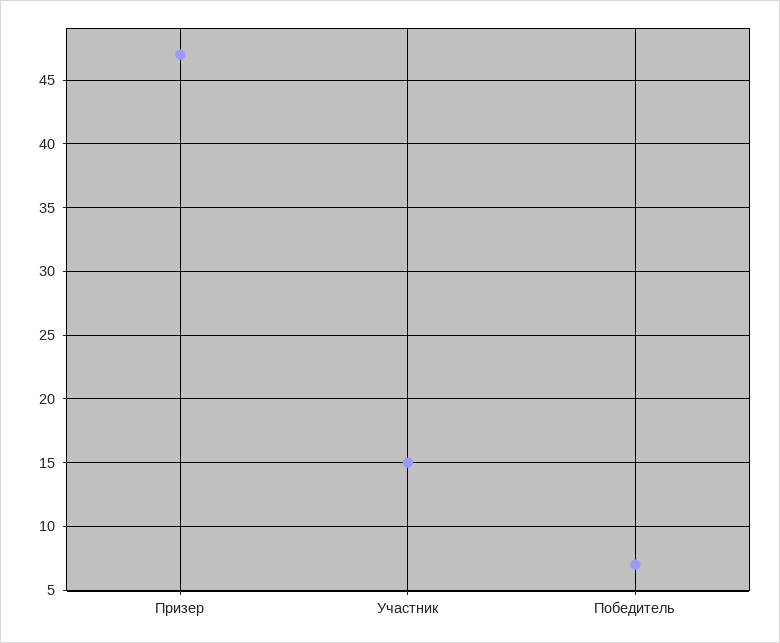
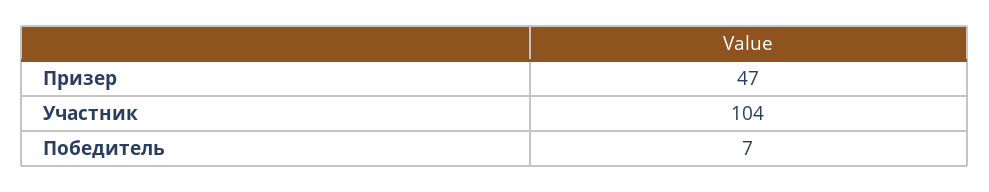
  {
    "Призер": 47,
-   "Участник": 15,
+   "Участник": 104,
    "Победитель": 7
  }

